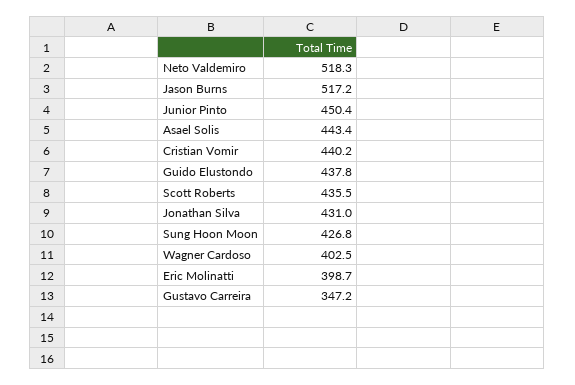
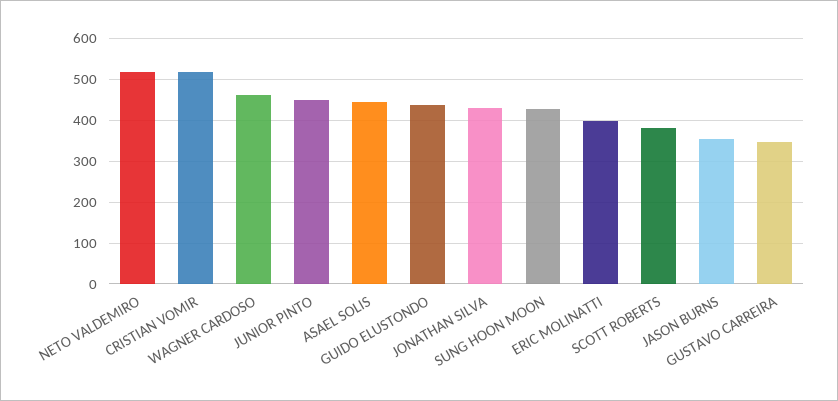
  {
    "Neto Valdemiro": 518.3,
-   "Jason Burns": 517.2,
+   "Jason Burns": 360,
    "Junior Pinto": 450.4,
    "Asael Solis": 443.4,
-   "Cristian Vomir": 440.2,
+   "Cristian Vomir": 520,
    "Guido Elustondo": 437.8,
-   "Scott Roberts": 435.5,
+   "Scott Roberts": 380,
    "Jonathan Silva": 431,
    "Sung Hoon Moon": 426.8,
-   "Wagner Cardoso": 402.5,
+   "Wagner Cardoso": 460,
    "Eric Molinatti": 398.7,
    "Gustavo Carreira": 347.2
  }

